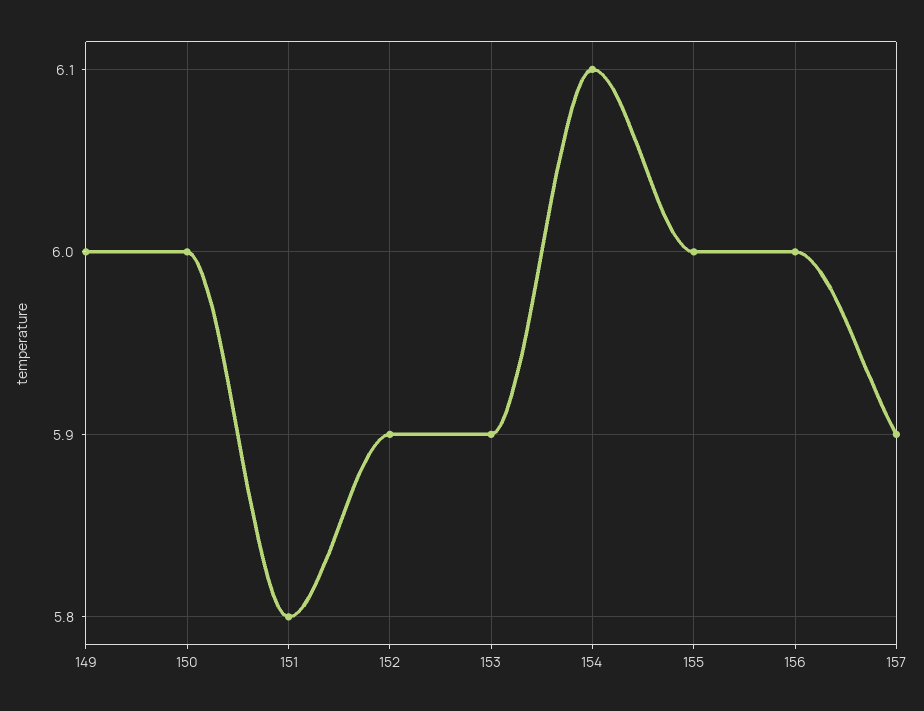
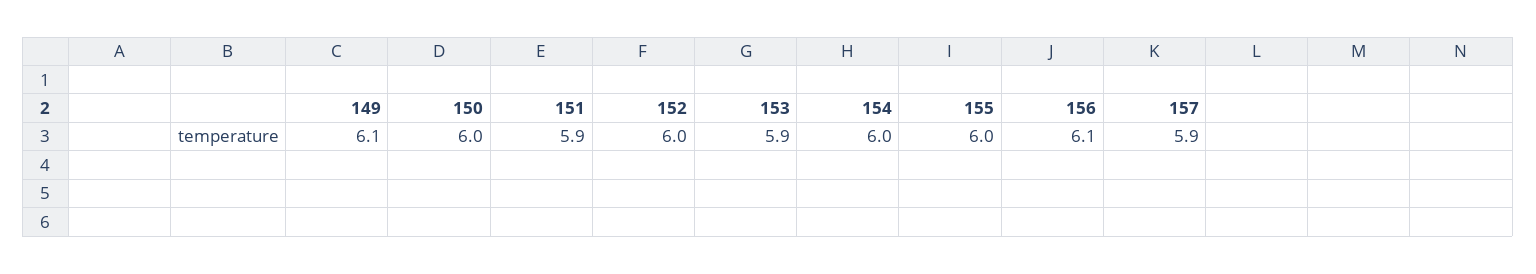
  {
-   "149": 6,
+   "149": 6.1,
    "150": 6,
-   "151": 5.8,
+   "151": 5.9,
-   "152": 5.9,
+   "152": 6,
    "153": 5.9,
-   "154": 6.1,
+   "154": 6,
    "155": 6,
-   "156": 6,
+   "156": 6.1,
    "157": 5.9
  }

